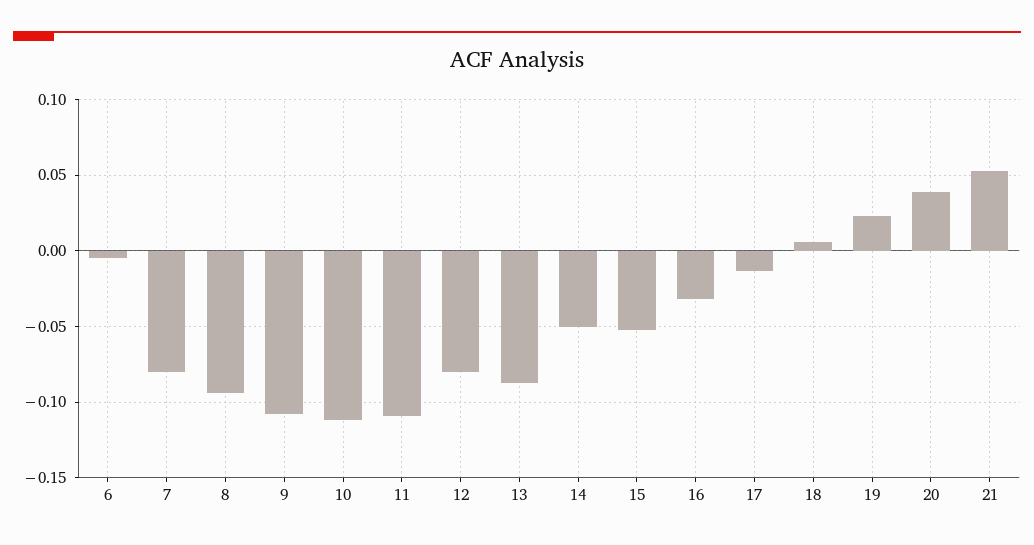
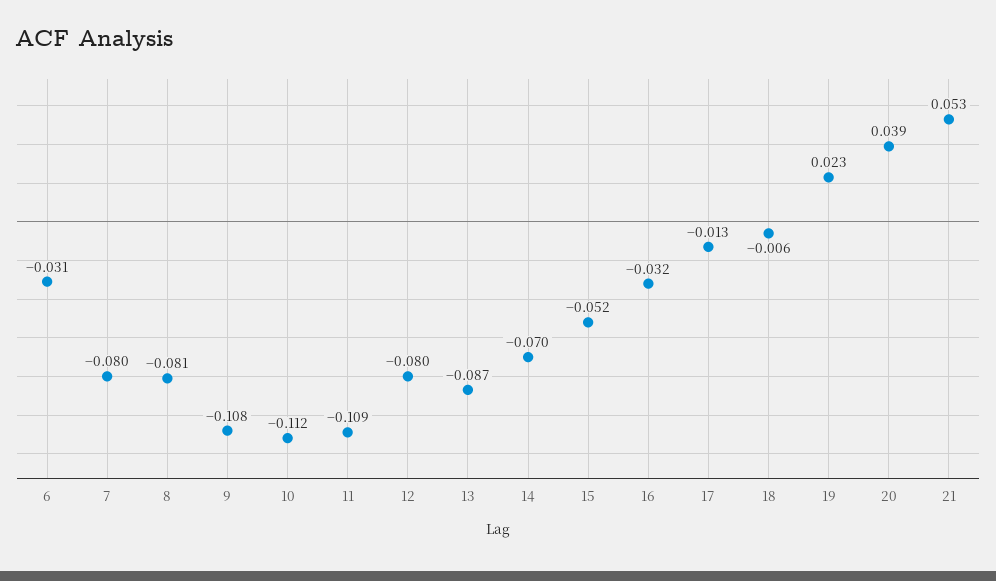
  {
-   "6": -0.005,
+   "6": -0.031,
    "7": -0.08,
-   "8": -0.095,
+   "8": -0.081,
    "9": -0.108,
    "10": -0.112,
    "11": -0.109,
    "12": -0.08,
    "13": -0.087,
-   "14": -0.05,
+   "14": -0.07,
    "15": -0.052,
    "16": -0.032,
    "17": -0.013,
-   "18": 0.005,
+   "18": -0.006,
    "19": 0.023,
    "20": 0.039,
    "21": 0.053
  }

